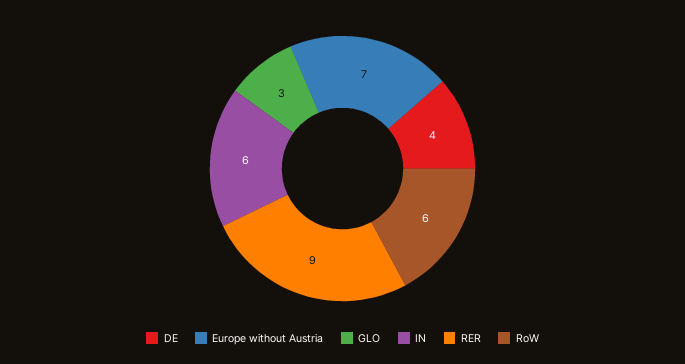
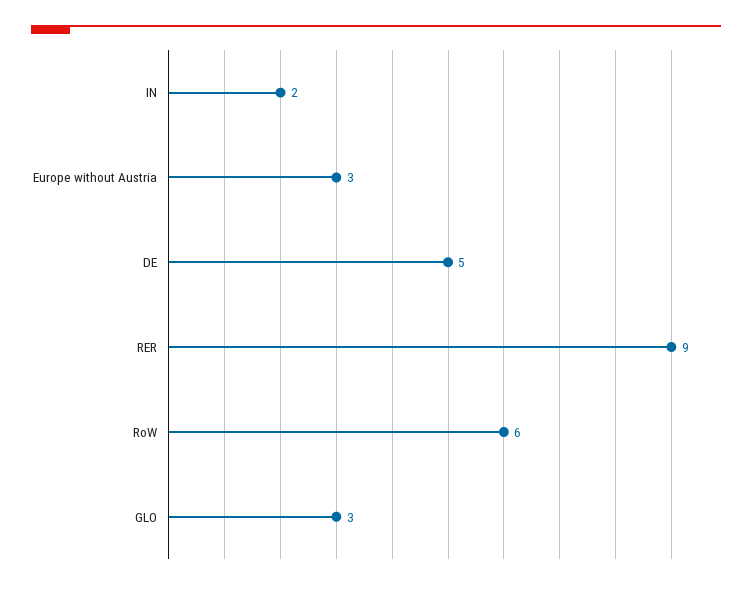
  {
-   "DE": 4,
+   "DE": 5,
-   "Europe without Austria": 7,
+   "Europe without Austria": 3,
    "GLO": 3,
-   "IN": 6,
+   "IN": 2,
    "RER": 9,
    "RoW": 6
  }

